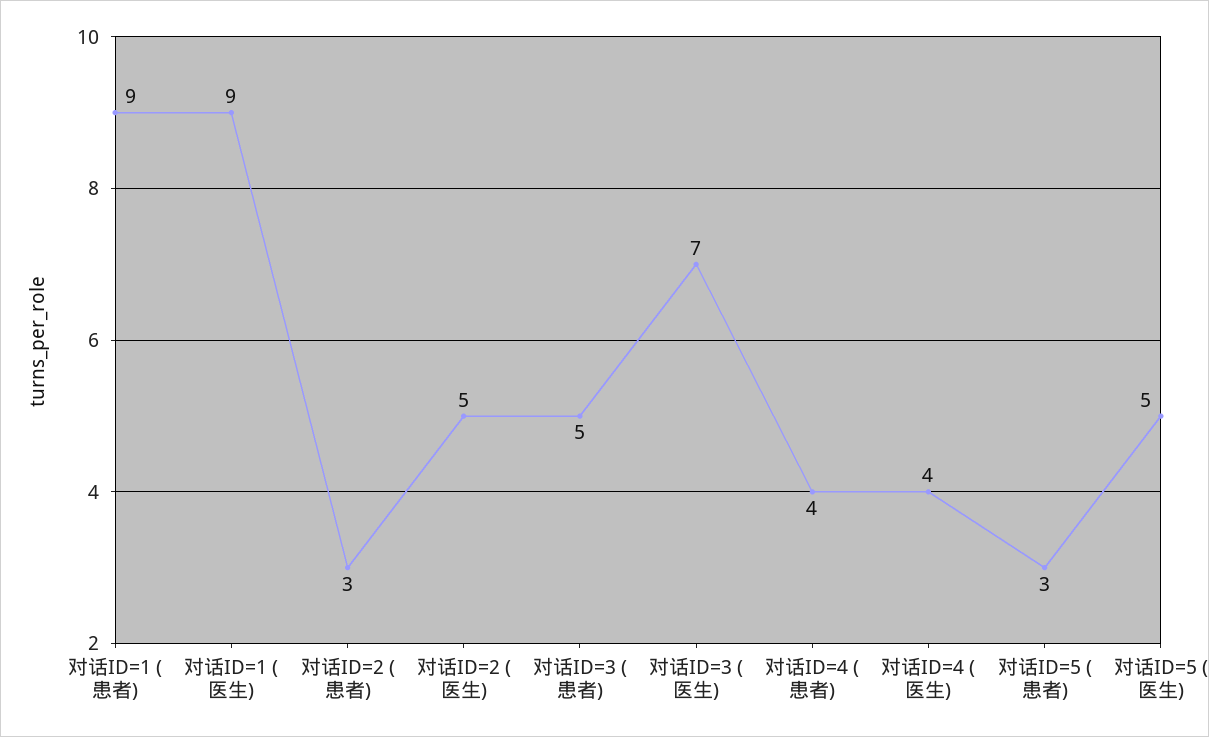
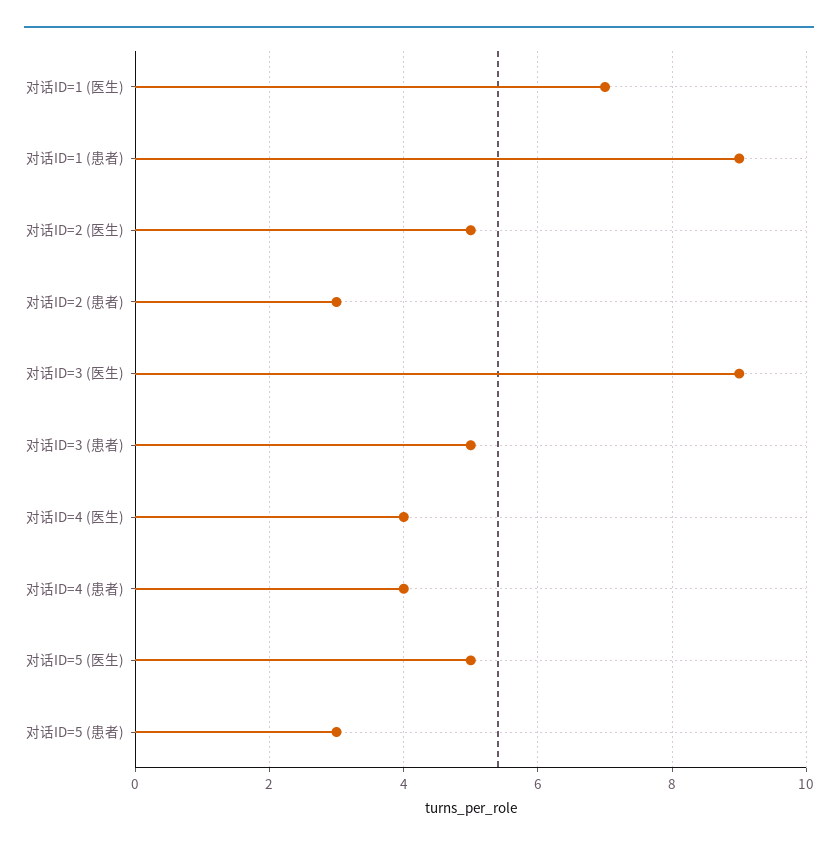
  {
    "对话ID=1 (患者)": 9,
-   "对话ID=1 (医生)": 9,
+   "对话ID=1 (医生)": 7,
    "对话ID=2 (患者)": 3,
    "对话ID=2 (医生)": 5,
    "对话ID=3 (患者)": 5,
-   "对话ID=3 (医生)": 7,
+   "对话ID=3 (医生)": 9,
    "对话ID=4 (患者)": 4,
    "对话ID=4 (医生)": 4,
    "对话ID=5 (患者)": 3,
    "对话ID=5 (医生)": 5
  }

